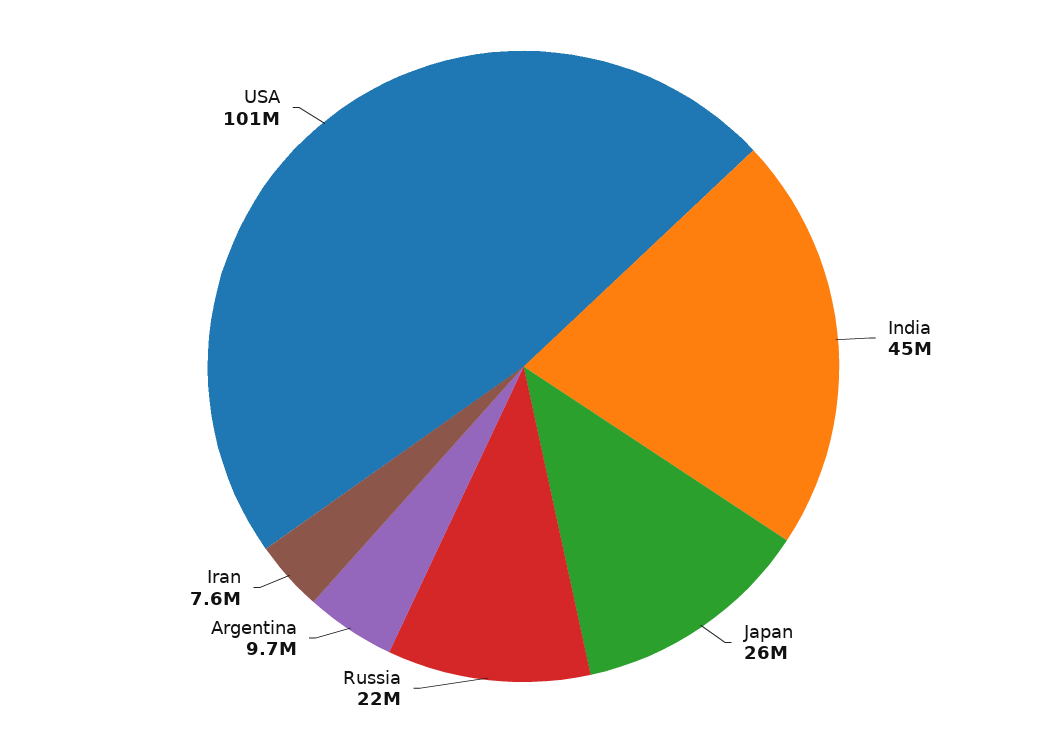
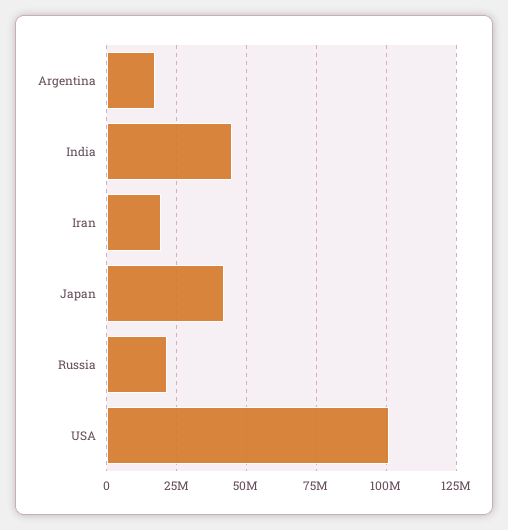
  {
    "India": 45000000,
-   "Japan": 26000000,
+   "Japan": 42500000,
    "Russia": 22000000,
-   "Argentina": 9700000,
+   "Argentina": 17500000,
-   "Iran": 7600000,
+   "Iran": 20000000,
    "USA": 101000000
  }

